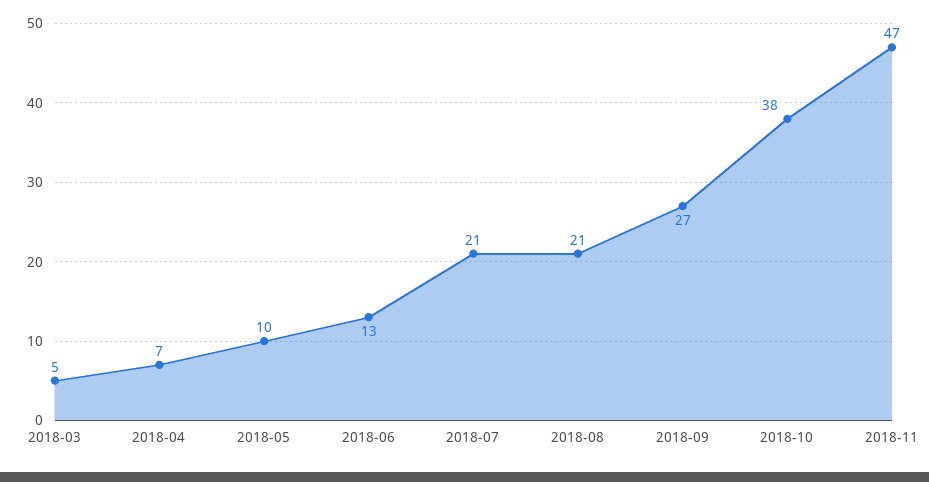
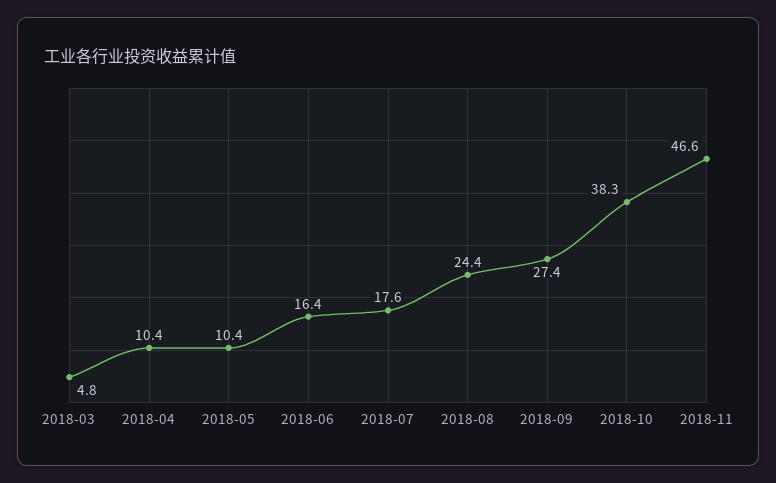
  {
    "2018-03": 4.8,
-   "2018-04": 7,
+   "2018-04": 10.4,
    "2018-05": 10.4,
-   "2018-06": 13,
+   "2018-06": 16.4,
-   "2018-07": 21,
+   "2018-07": 17.6,
-   "2018-08": 21,
+   "2018-08": 24.4,
    "2018-09": 27.4,
    "2018-10": 38.3,
    "2018-11": 46.6
  }

